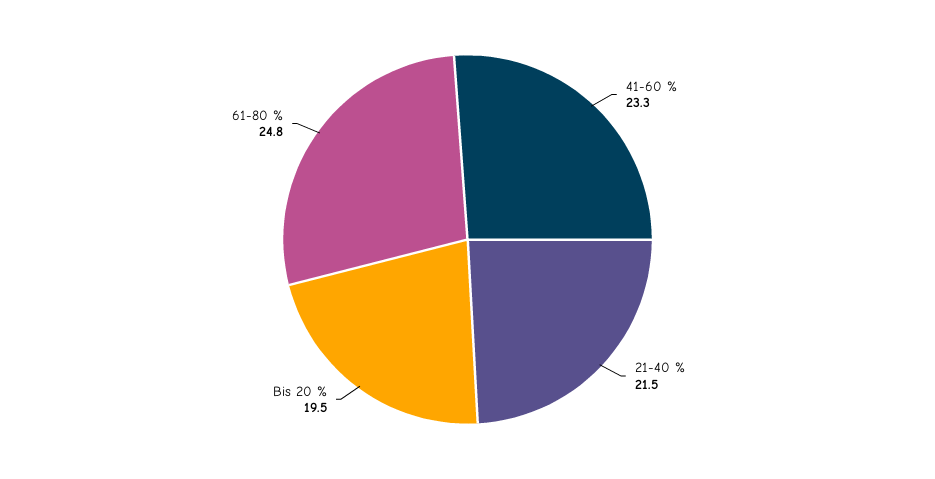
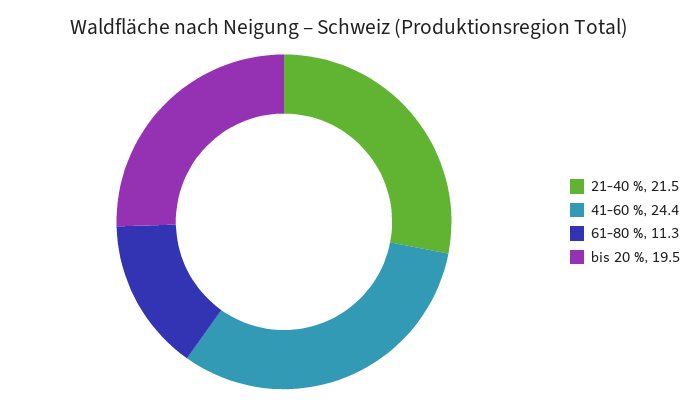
  {
-   "41-60 %": 23.3,
+   "41-60 %": 24.4,
    "21-40 %": 21.5,
    "Bis 20 %": 19.5,
-   "61-80 %": 24.8
+   "61-80 %": 11.3
  }

